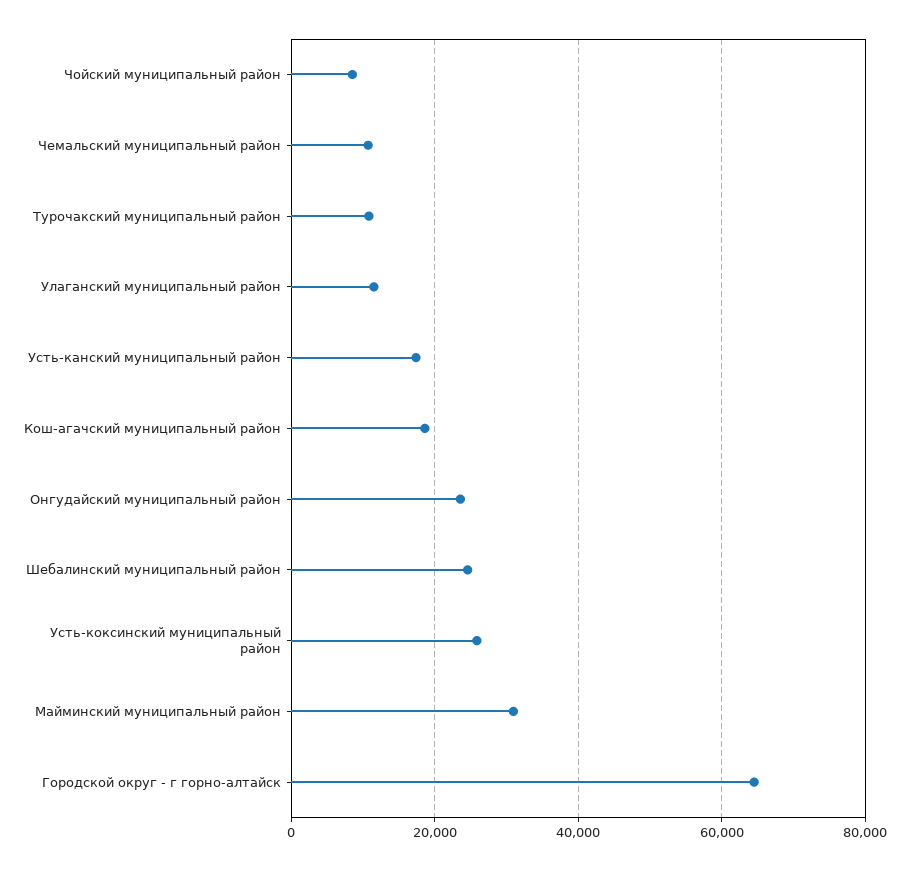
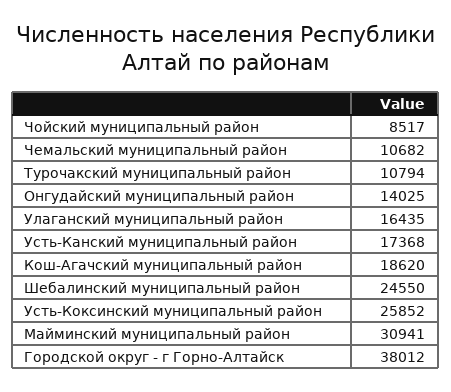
  {
    "Чойский муниципальный район": 8517,
    "Чемальский муниципальный район": 10682,
    "Турочакский муниципальный район": 10794,
-   "Улаганский муниципальный район": 12000,
+   "Улаганский муниципальный район": 16435,
    "Усть-канский муниципальный район": 17368,
    "Кош-агачский муниципальный район": 18620,
-   "Онгудайский муниципальный район": 24000,
+   "Онгудайский муниципальный район": 14025,
    "Шебалинский муниципальный район": 24550,
    "Усть-коксинский муниципальный район": 25852,
    "Майминский муниципальный район": 30941,
-   "Городской округ - г горно-алтайск": 64000
+   "Городской округ - г горно-алтайск": 38012
  }

